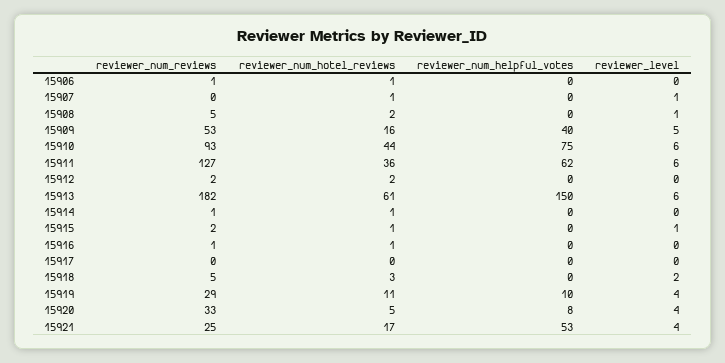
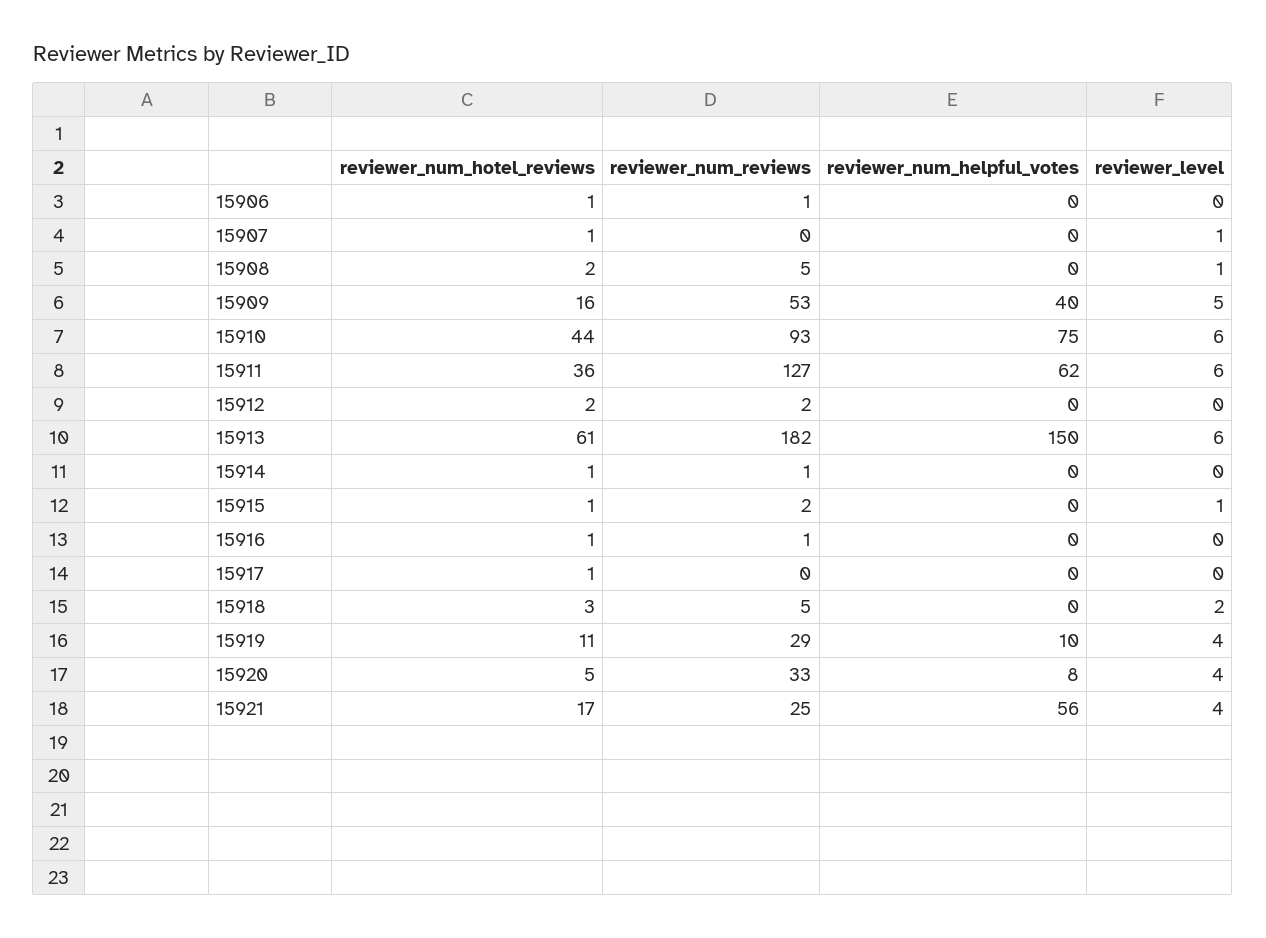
  {
    "reviewer_num_reviews": {
      "15906": 1,
      "15907": 0,
      "15908": 5,
      "15909": 53,
      "15910": 93,
      "15911": 127,
      "15912": 2,
      "15913": 182,
      "15914": 1,
      "15915": 2,
      "15916": 1,
      "15917": 0,
      "15918": 5,
      "15919": 29,
      "15920": 33,
      "15921": 25
    },
    "reviewer_num_hotel_reviews": {
      "15906": 1,
      "15907": 1,
      "15908": 2,
      "15909": 16,
      "15910": 44,
      "15911": 36,
      "15912": 2,
      "15913": 61,
      "15914": 1,
      "15915": 1,
      "15916": 1,
-     "15917": 0,
+     "15917": 1,
      "15918": 3,
      "15919": 11,
      "15920": 5,
      "15921": 17
    },
    "reviewer_num_helpful_votes": {
      "15906": 0,
      "15907": 0,
      "15908": 0,
      "15909": 40,
      "15910": 75,
      "15911": 62,
      "15912": 0,
      "15913": 150,
      "15914": 0,
      "15915": 0,
      "15916": 0,
      "15917": 0,
      "15918": 0,
      "15919": 10,
      "15920": 8,
-     "15921": 53
+     "15921": 56
    },
    "reviewer_level": {
      "15906": 0,
      "15907": 1,
      "15908": 1,
      "15909": 5,
      "15910": 6,
      "15911": 6,
      "15912": 0,
      "15913": 6,
      "15914": 0,
      "15915": 1,
      "15916": 0,
      "15917": 0,
      "15918": 2,
      "15919": 4,
      "15920": 4,
      "15921": 4
    }
  }

